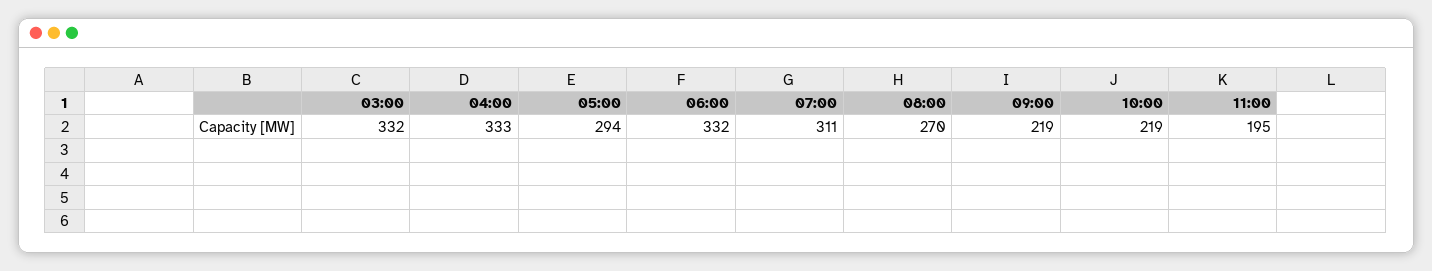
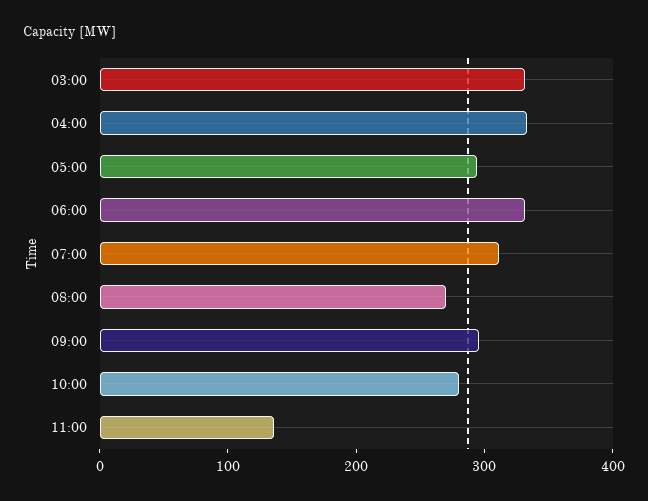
  {
    "03:00": 332,
    "04:00": 333,
    "05:00": 294,
    "06:00": 332,
    "07:00": 311,
    "08:00": 270,
-   "09:00": 219,
+   "09:00": 300,
-   "10:00": 219,
+   "10:00": 280,
-   "11:00": 195
+   "11:00": 140
  }

